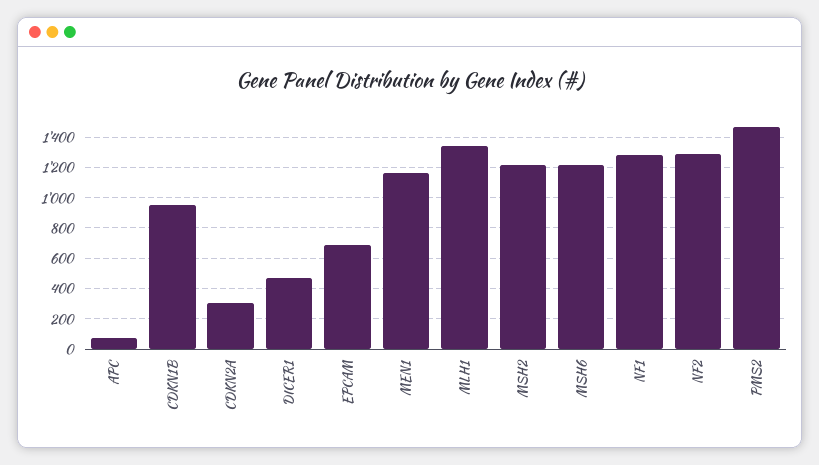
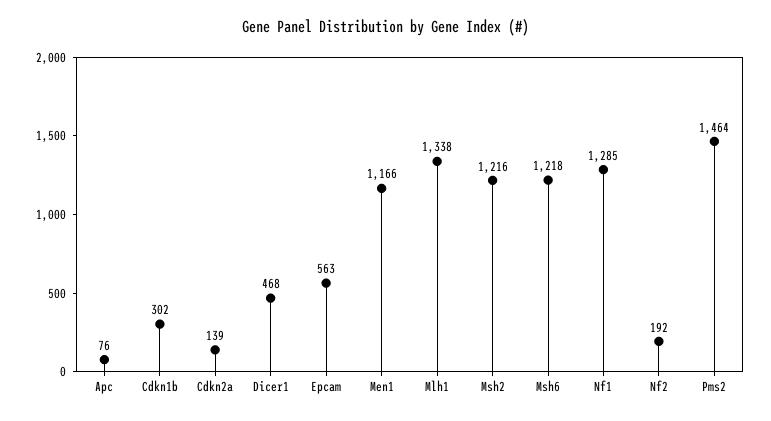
  {
    "APC": 76,
-   "CDKN1B": 950,
+   "CDKN1B": 302,
-   "CDKN2A": 300,
+   "CDKN2A": 139,
    "DICER1": 468,
-   "EPCAM": 700,
+   "EPCAM": 563,
    "MEN1": 1166,
    "MLH1": 1338,
    "MSH2": 1216,
    "MSH6": 1218,
    "NF1": 1285,
-   "NF2": 1300,
+   "NF2": 192,
    "PMS2": 1464
  }

